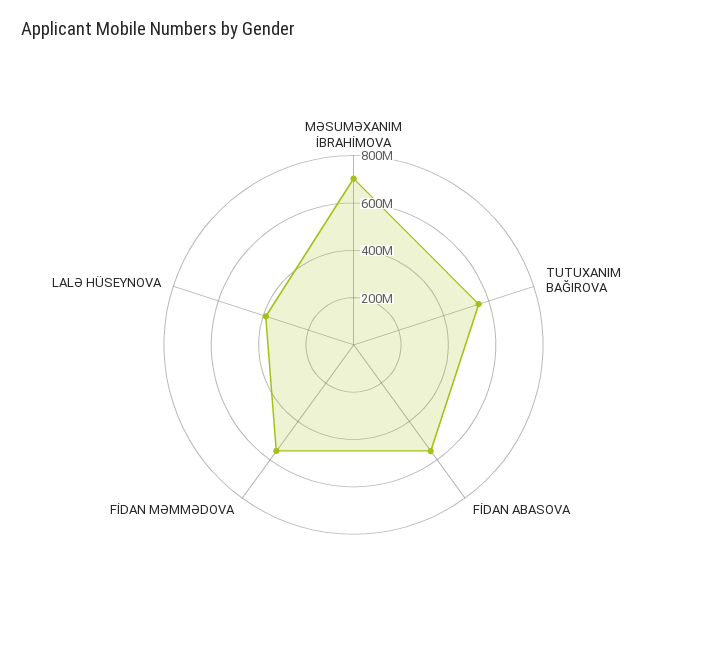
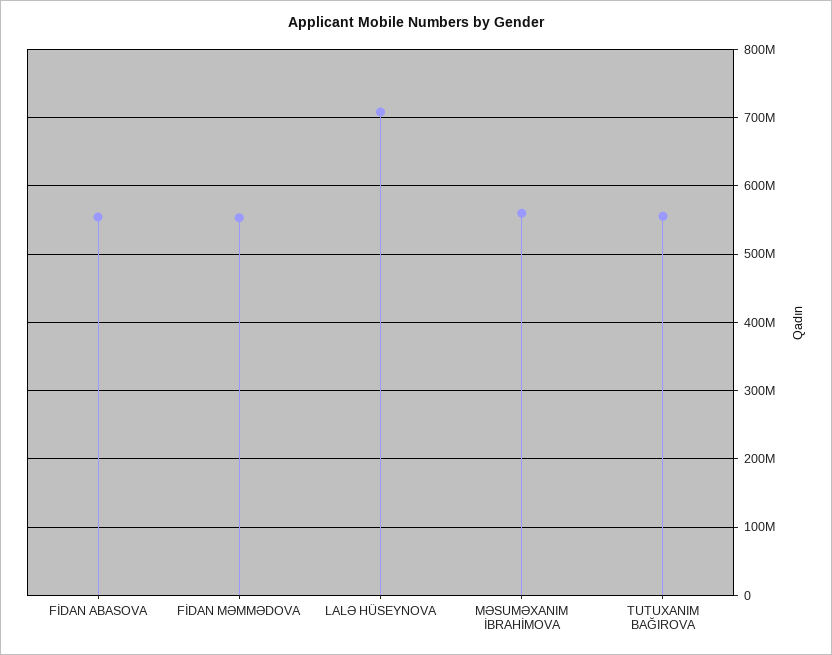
  {
-   "MƏSUMƏXANIM İBRAHİMOVA": 700000000,
+   "MƏSUMƏXANIM İBRAHİMOVA": 560000000,
    "TUTUXANIM BAĞIROVA": 560000000,
    "FİDAN ABASOVA": 550000000,
    "FİDAN MƏMMƏDOVA": 550000000,
-   "LALƏ HÜSEYNOVA": 400000000
+   "LALƏ HÜSEYNOVA": 710000000
  }

